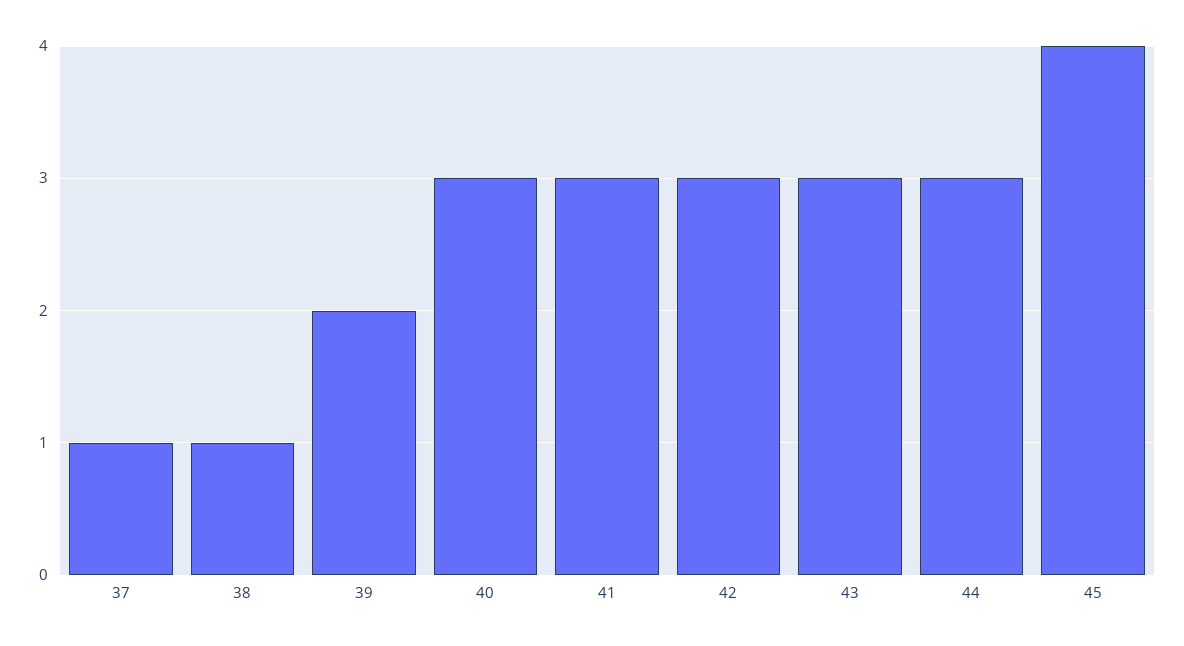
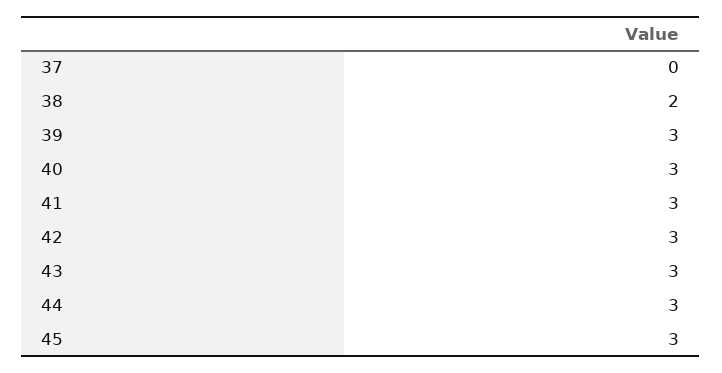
  {
-   "37": 1,
+   "37": 0,
-   "38": 1,
+   "38": 2,
-   "39": 2,
+   "39": 3,
    "40": 3,
    "41": 3,
    "42": 3,
    "43": 3,
    "44": 3,
-   "45": 4
+   "45": 3
  }

